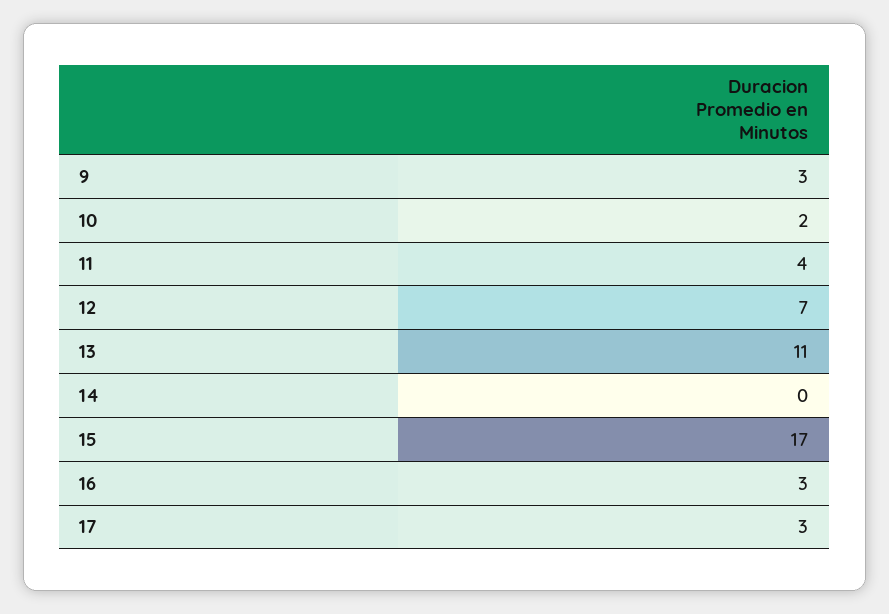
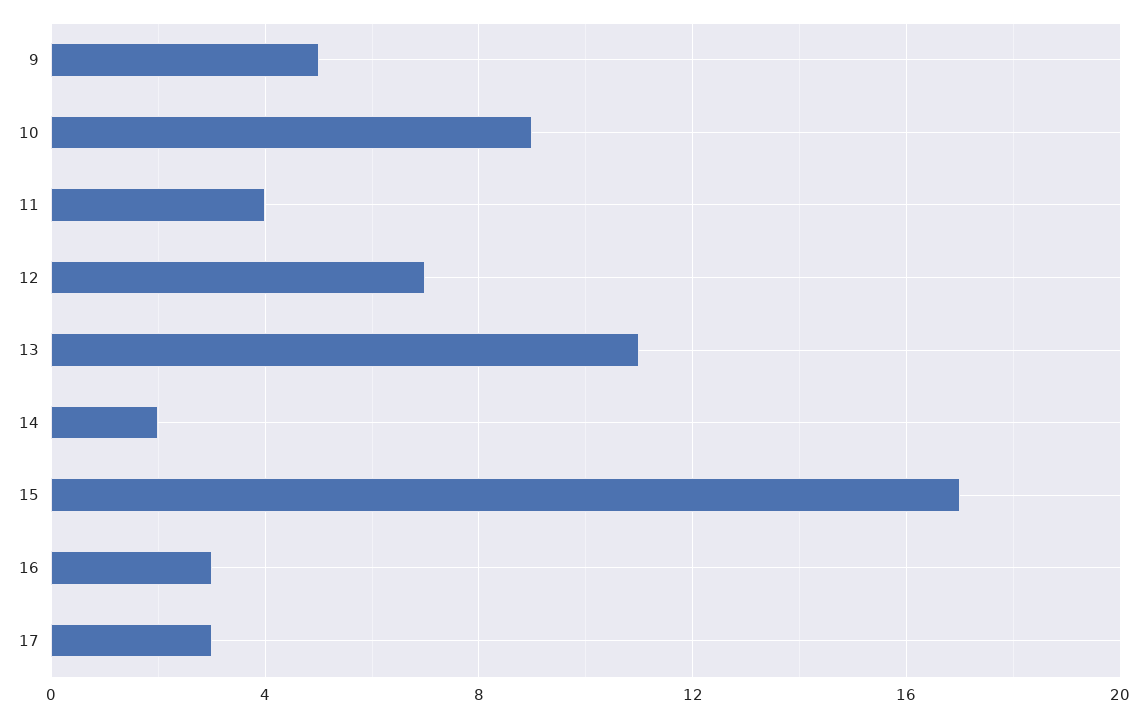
  {
-   "9": 3,
+   "9": 5,
-   "10": 2,
+   "10": 9,
    "11": 4,
    "12": 7,
    "13": 11,
-   "14": 0,
+   "14": 2,
    "15": 17,
    "16": 3,
    "17": 3
  }

